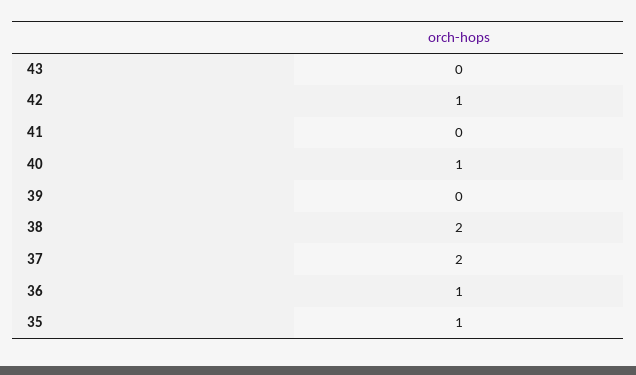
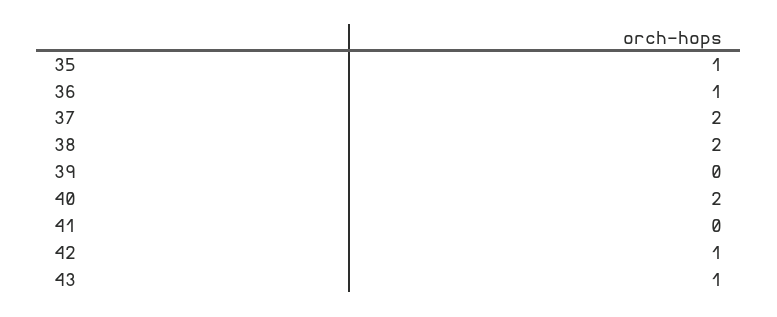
  {
-   "43": 0,
+   "43": 1,
    "42": 1,
    "41": 0,
-   "40": 1,
+   "40": 2,
    "39": 0,
    "38": 2,
    "37": 2,
    "36": 1,
    "35": 1
  }

